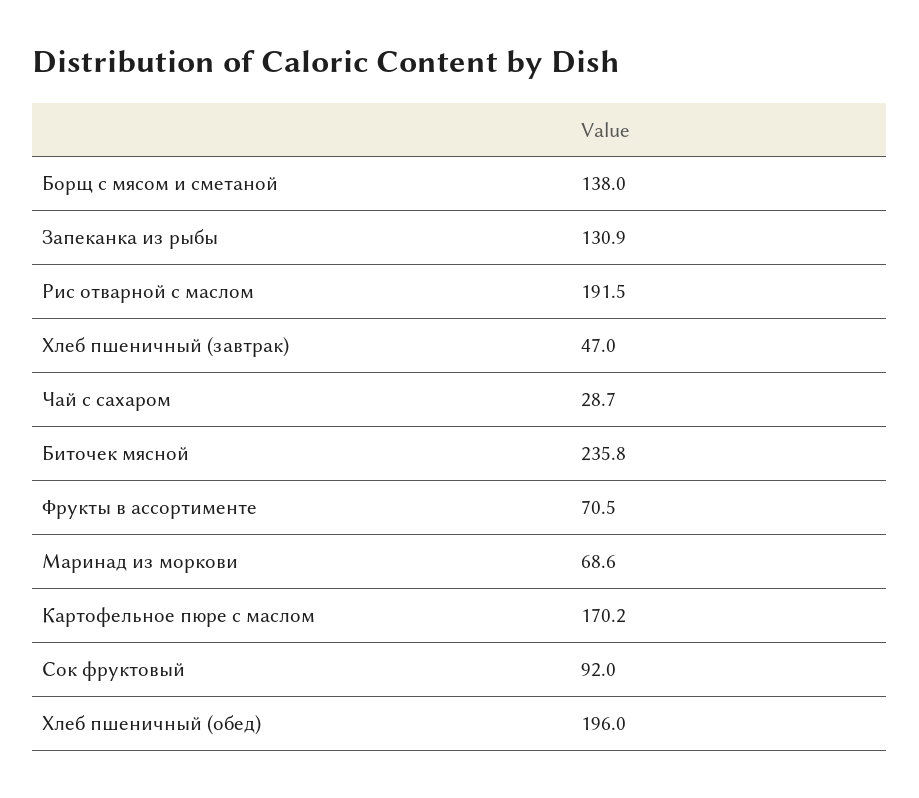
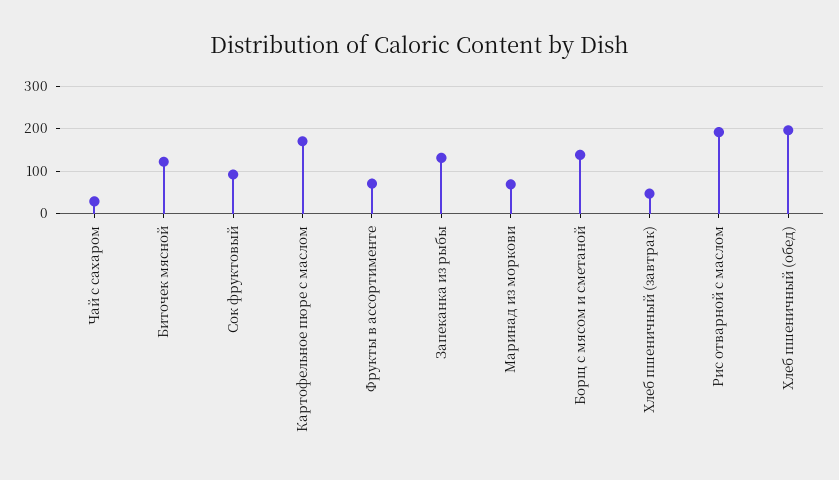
  {
    "Борщ с мясом и сметаной": 138,
    "Запеканка из рыбы": 130.9,
    "Рис отварной с маслом": 191.5,
    "Хлеб пшеничный (завтрак)": 47,
    "Чай с сахаром": 28.7,
-   "Биточек мясной": 235.8,
+   "Биточек мясной": 120,
    "Фрукты в ассортименте": 70.5,
    "Маринад из моркови": 68.6,
    "Картофельное пюре с маслом": 170.2,
    "Сок фруктовый": 92,
    "Хлеб пшеничный (обед)": 196
  }

